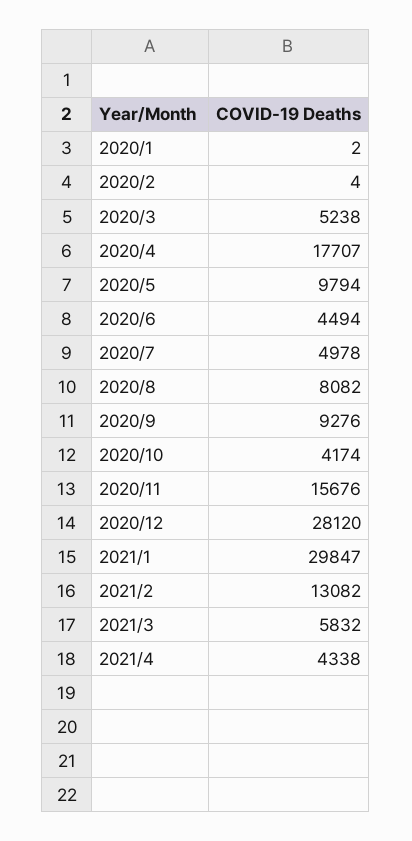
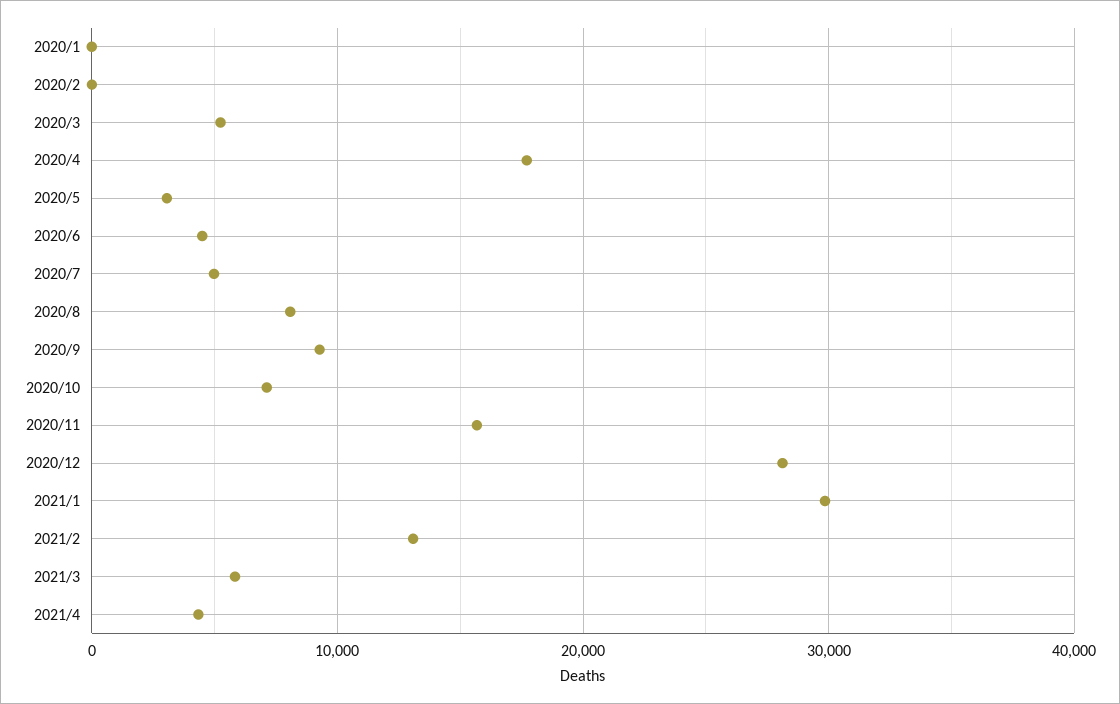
  {
    "2020/1": 2,
    "2020/2": 4,
    "2020/3": 5238,
    "2020/4": 17707,
-   "2020/5": 9794,
+   "2020/5": 3000,
    "2020/6": 4494,
    "2020/7": 4978,
    "2020/8": 8082,
    "2020/9": 9276,
-   "2020/10": 4174,
+   "2020/10": 7000,
    "2020/11": 15676,
    "2020/12": 28120,
    "2021/1": 29847,
    "2021/2": 13082,
    "2021/3": 5832,
    "2021/4": 4338
  }

